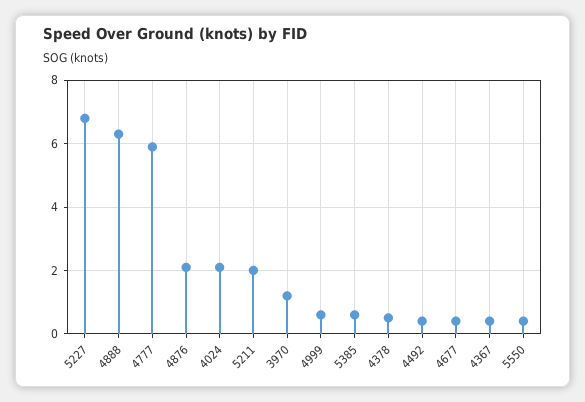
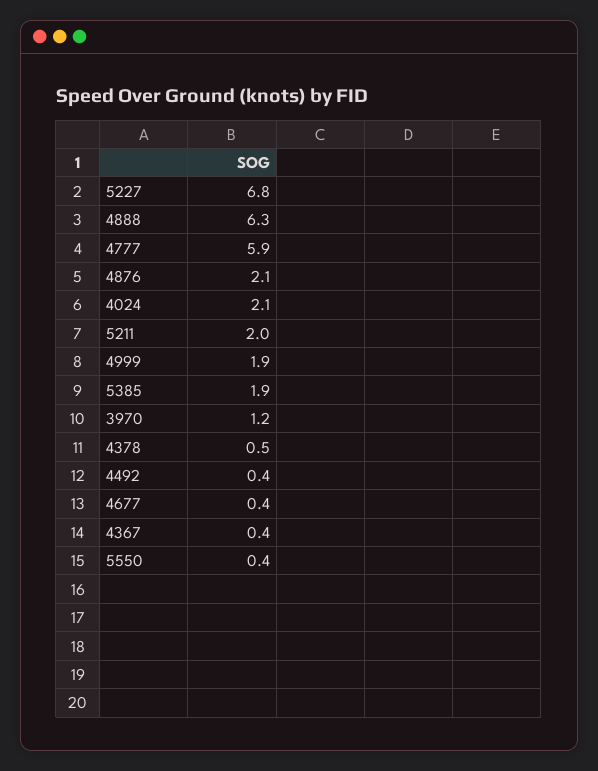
  {
    "5227": 6.8,
    "4888": 6.3,
    "4777": 5.9,
    "4876": 2.1,
    "4024": 2.1,
    "5211": 2,
    "3970": 1.2,
-   "4999": 0.5,
+   "4999": 1.9,
-   "5385": 0.5,
+   "5385": 1.9,
    "4378": 0.5,
    "4492": 0.4,
    "4677": 0.4,
    "4367": 0.4,
    "5550": 0.4
  }

